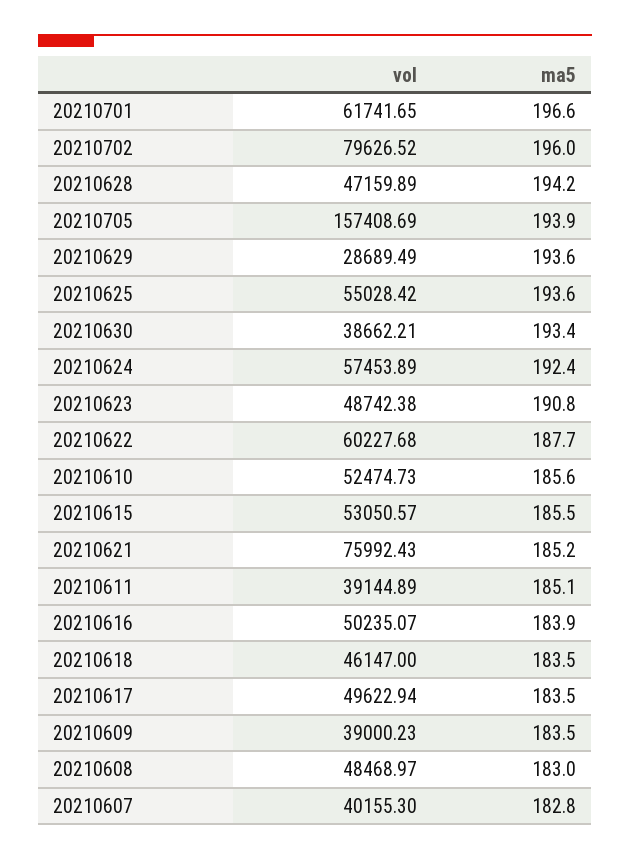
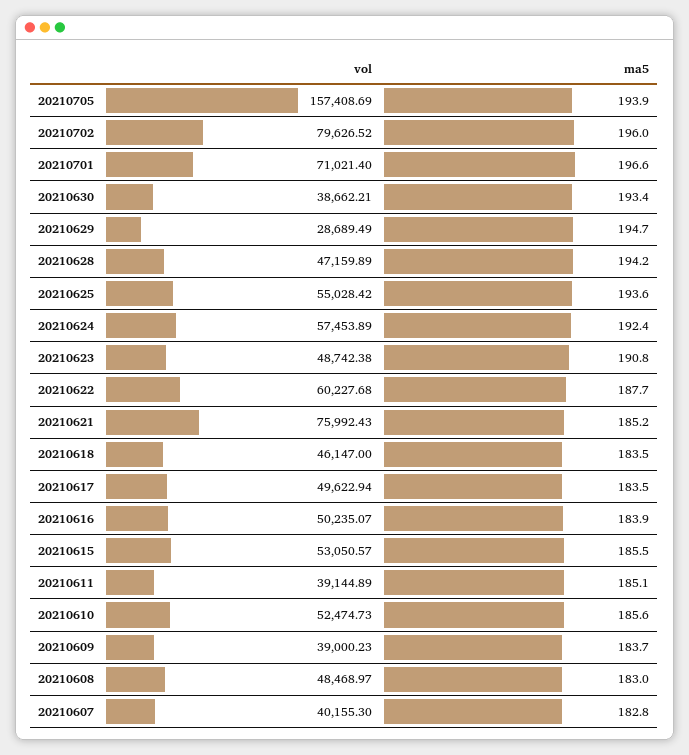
  {
    "vol": {
-     "20210701": 61741.65,
+     "20210701": 71021.4,
      "20210702": 79626.52,
      "20210628": 47159.89,
      "20210705": 157408.69,
      "20210629": 28689.49,
      "20210625": 55028.42,
      "20210630": 38662.21,
      "20210624": 57453.89,
      "20210623": 48742.38,
      "20210622": 60227.68,
      "20210610": 52474.73,
      "20210615": 53050.57,
      "20210621": 75992.43,
      "20210611": 39144.89,
      "20210616": 50235.07,
      "20210618": 46147,
      "20210617": 49622.94,
      "20210609": 39000.23,
      "20210608": 48468.97,
      "20210607": 40155.3
    },
    "ma5": {
      "20210701": 196.6,
      "20210702": 196,
      "20210628": 194.2,
      "20210705": 193.9,
-     "20210629": 193.6,
+     "20210629": 194.7,
      "20210625": 193.6,
      "20210630": 193.4,
      "20210624": 192.4,
      "20210623": 190.8,
      "20210622": 187.7,
      "20210610": 185.6,
      "20210615": 185.5,
      "20210621": 185.2,
      "20210611": 185.1,
      "20210616": 183.9,
      "20210618": 183.5,
      "20210617": 183.5,
-     "20210609": 183.5,
+     "20210609": 183.7,
      "20210608": 183,
      "20210607": 182.8
    }
  }

